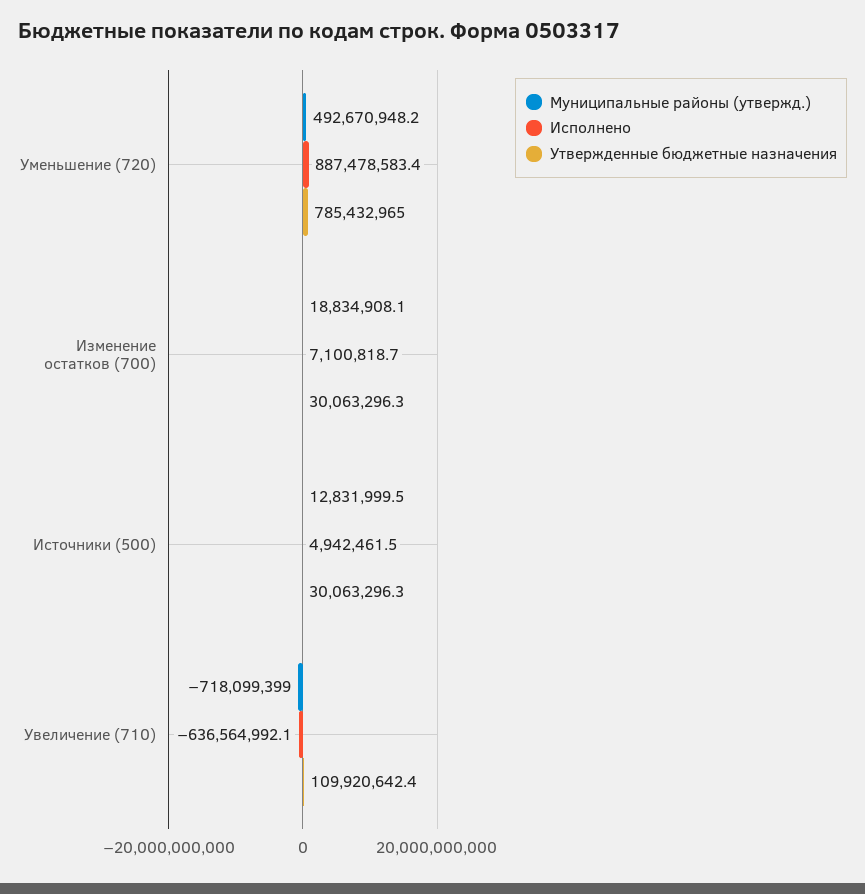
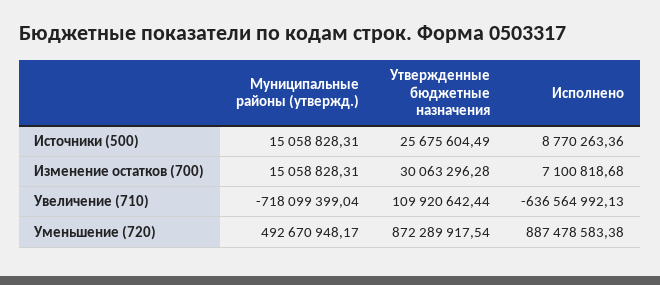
  {
    "Муниципальные районы (утвержд.)": {
      "Уменьшение (720)": 492670948.17,
-     "Изменение остатков (700)": 18834908.1,
+     "Изменение остатков (700)": 15058828.31,
-     "Источники (500)": 12831999.5,
+     "Источники (500)": 15058828.31,
      "Увеличение (710)": -718099399.04
    },
    "Исполнено": {
      "Уменьшение (720)": 887478583.38,
      "Изменение остатков (700)": 7100818.68,
-     "Источники (500)": 4942461.5,
+     "Источники (500)": 8770263.36,
      "Увеличение (710)": -636564992.13
    },
    "Утвержденные бюджетные назначения": {
-     "Уменьшение (720)": 785432965,
+     "Уменьшение (720)": 872289917.54,
      "Изменение остатков (700)": 30063296.28,
-     "Источники (500)": 30063296.3,
+     "Источники (500)": 25675604.49,
      "Увеличение (710)": 109920642.44
    }
  }

